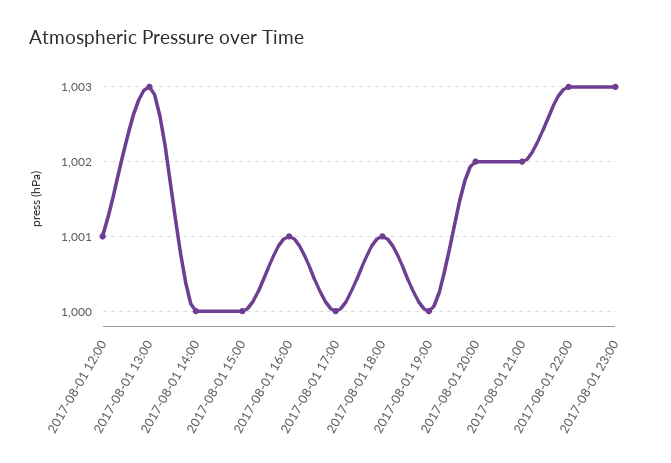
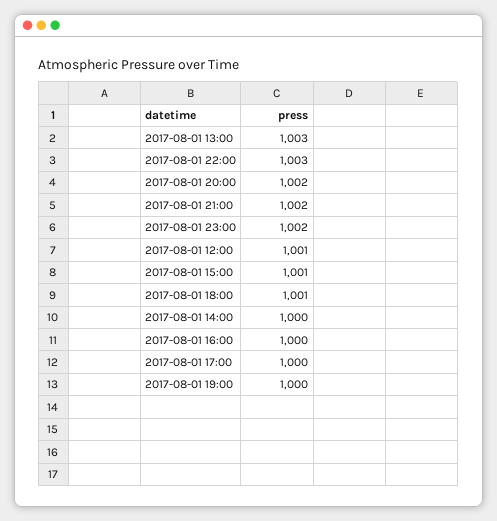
  {
    "2017-08-01 12:00": 1001,
    "2017-08-01 13:00": 1003,
    "2017-08-01 14:00": 1000,
-   "2017-08-01 15:00": 1000,
+   "2017-08-01 15:00": 1001,
-   "2017-08-01 16:00": 1001,
+   "2017-08-01 16:00": 1000,
    "2017-08-01 17:00": 1000,
    "2017-08-01 18:00": 1001,
    "2017-08-01 19:00": 1000,
    "2017-08-01 20:00": 1002,
    "2017-08-01 21:00": 1002,
    "2017-08-01 22:00": 1003,
-   "2017-08-01 23:00": 1003
+   "2017-08-01 23:00": 1002
  }

